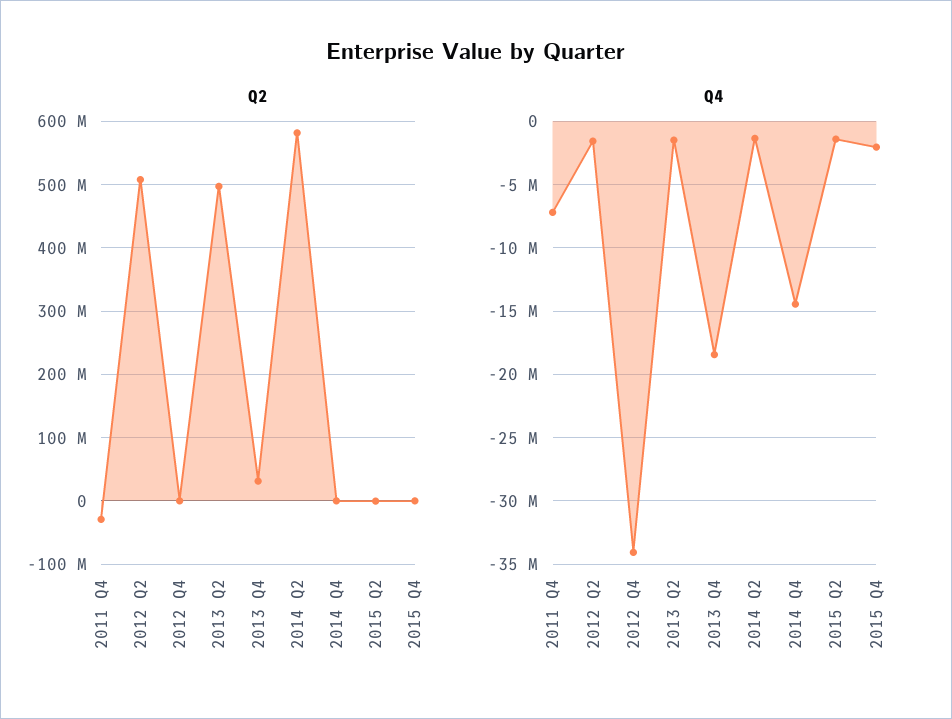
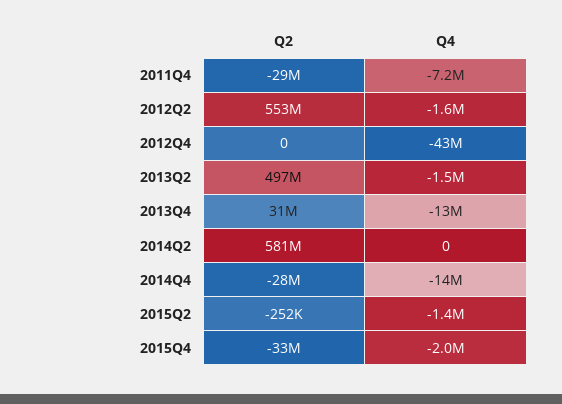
  {
    "Q2": {
      "2011 Q4": -29000000,
-     "2012 Q2": 510000000,
+     "2012 Q2": 553000000,
      "2012 Q4": 0,
      "2013 Q2": 497000000,
      "2013 Q4": 31000000,
      "2014 Q2": 581000000,
-     "2014 Q4": 0,
+     "2014 Q4": -28000000,
      "2015 Q2": -252000,
-     "2015 Q4": 0
+     "2015 Q4": -33000000
    },
    "Q4": {
      "2011 Q4": -7200000,
      "2012 Q2": -1600000,
-     "2012 Q4": -34000000,
+     "2012 Q4": -43000000,
      "2013 Q2": -1500000,
-     "2013 Q4": -18500000,
+     "2013 Q4": -13000000,
-     "2014 Q2": -1500000,
+     "2014 Q2": 0,
      "2014 Q4": -14000000,
      "2015 Q2": -1400000,
      "2015 Q4": -2000000
    }
  }

